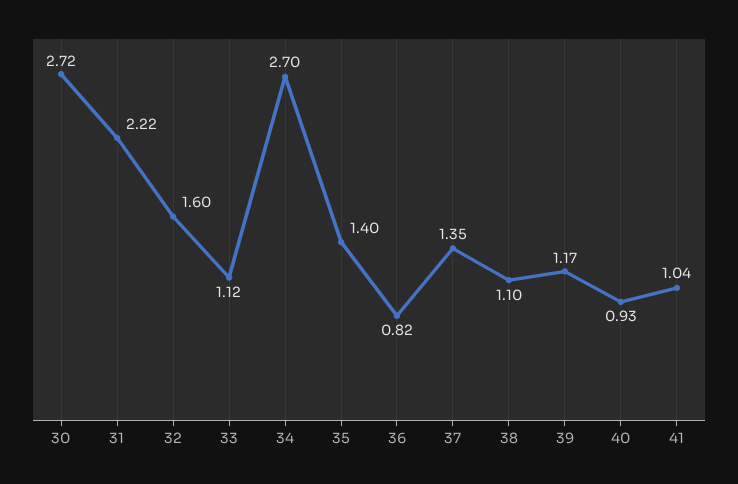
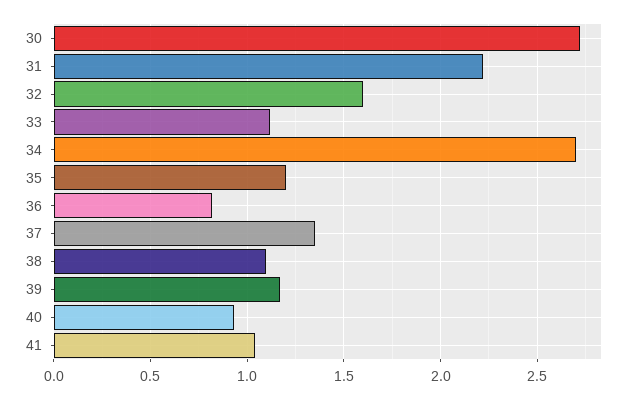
  {
    "30": 2.72,
    "31": 2.22,
    "32": 1.6,
    "33": 1.12,
    "34": 2.7,
-   "35": 1.4,
+   "35": 1.2,
    "36": 0.82,
    "37": 1.35,
    "38": 1.1,
    "39": 1.17,
    "40": 0.93,
    "41": 1.04
  }

